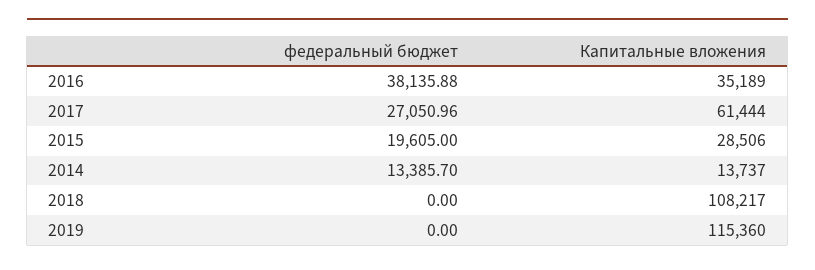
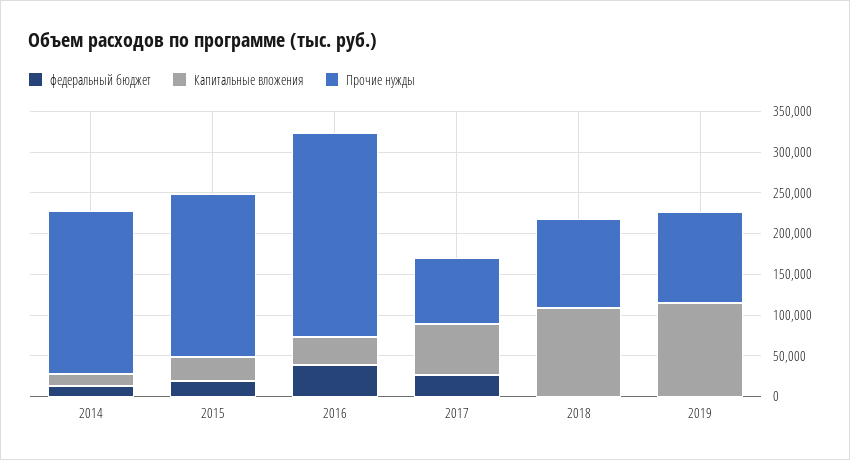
  {
    "федеральный бюджет": {
      "2016": 38135.88,
      "2017": 27050.96,
      "2015": 19605,
      "2014": 13385.7,
      "2018": 0,
      "2019": 0
    },
    "Капитальные вложения": {
      "2016": 35189,
      "2017": 61444,
      "2015": 28506,
      "2014": 13737,
      "2018": 108217,
      "2019": 115360
-   }
+   },
+   "Прочие нужды": {
+     "2014": 200000,
+     "2015": 200000,
+     "2016": 250000,
+     "2017": 80000,
+     "2018": 110000,
+     "2019": 110000
+   }
  }

